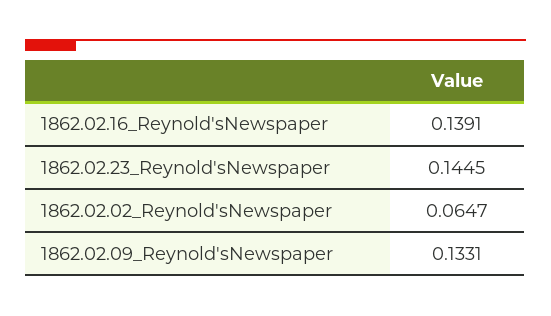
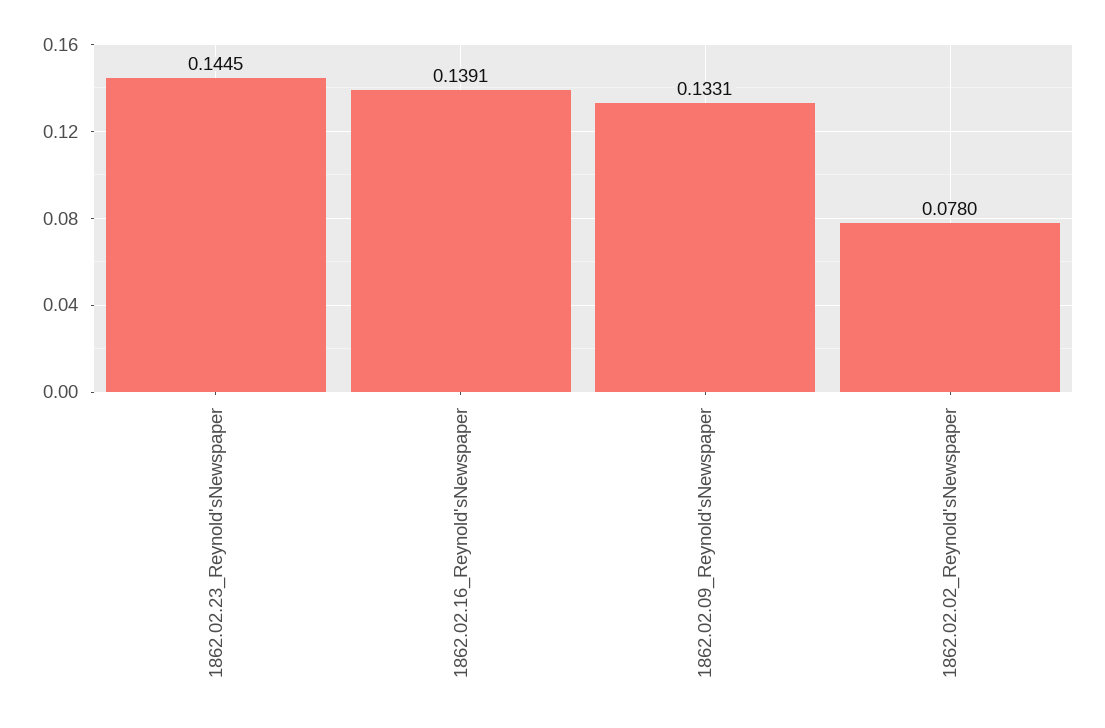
  {
    "1862.02.16_Reynold'sNewspaper": 0.1391,
    "1862.02.23_Reynold'sNewspaper": 0.1445,
-   "1862.02.02_Reynold'sNewspaper": 0.0647,
+   "1862.02.02_Reynold'sNewspaper": 0.078,
    "1862.02.09_Reynold'sNewspaper": 0.1331
  }

